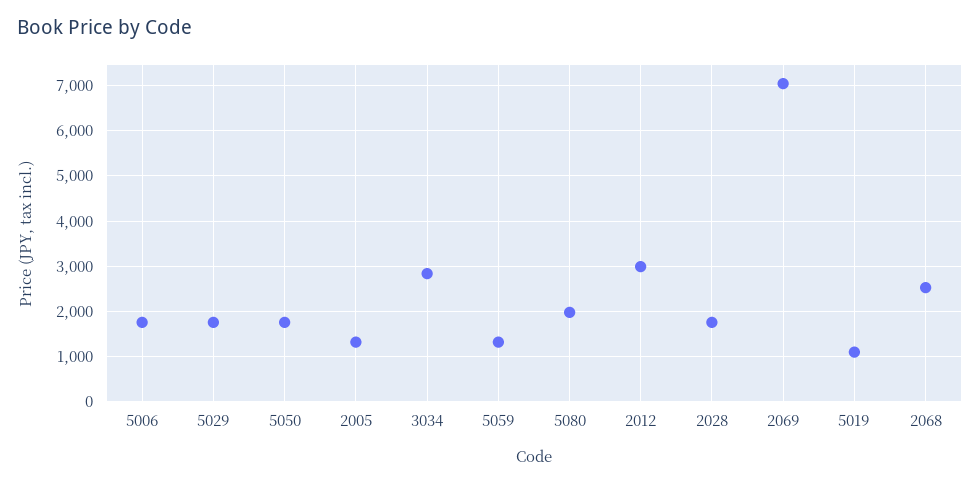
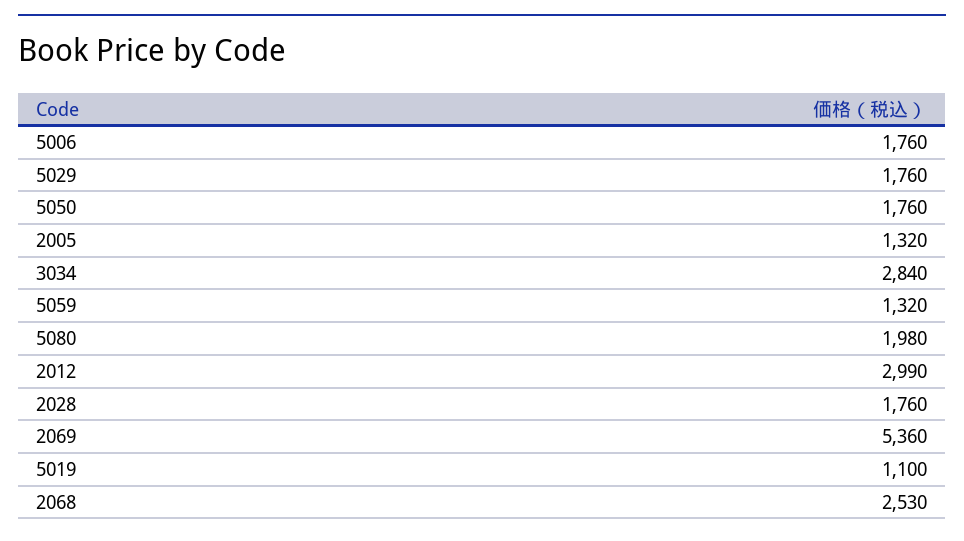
  {
    "5006": 1760,
    "5029": 1760,
    "5050": 1760,
    "2005": 1320,
    "3034": 2840,
    "5059": 1320,
    "5080": 1980,
    "2012": 2990,
    "2028": 1760,
-   "2069": 7000,
+   "2069": 5360,
    "5019": 1100,
    "2068": 2530
  }

